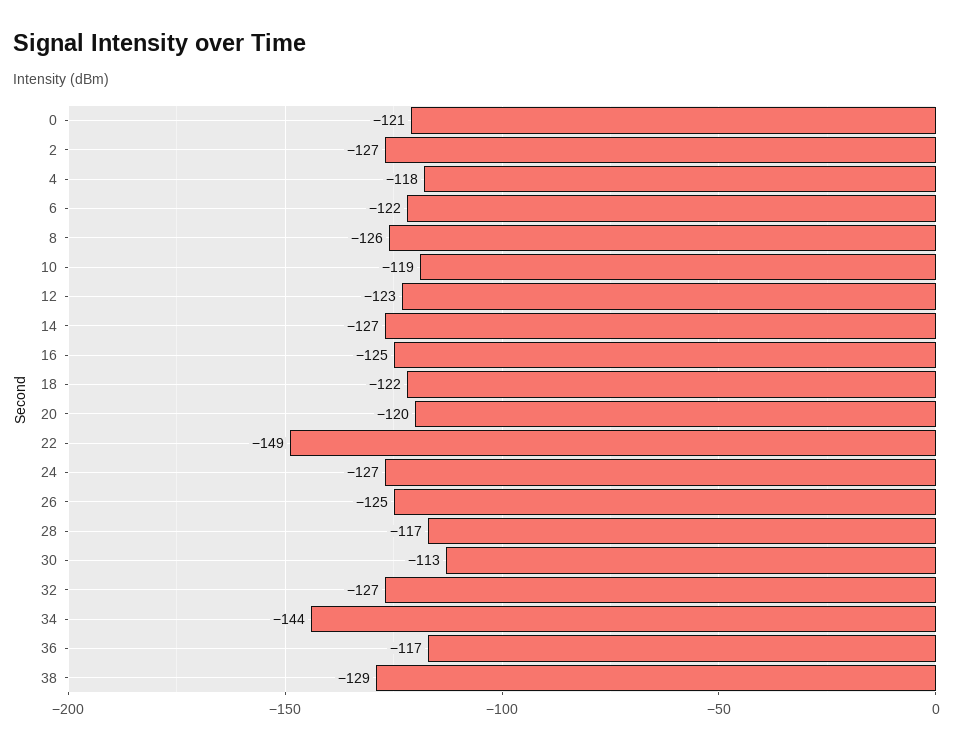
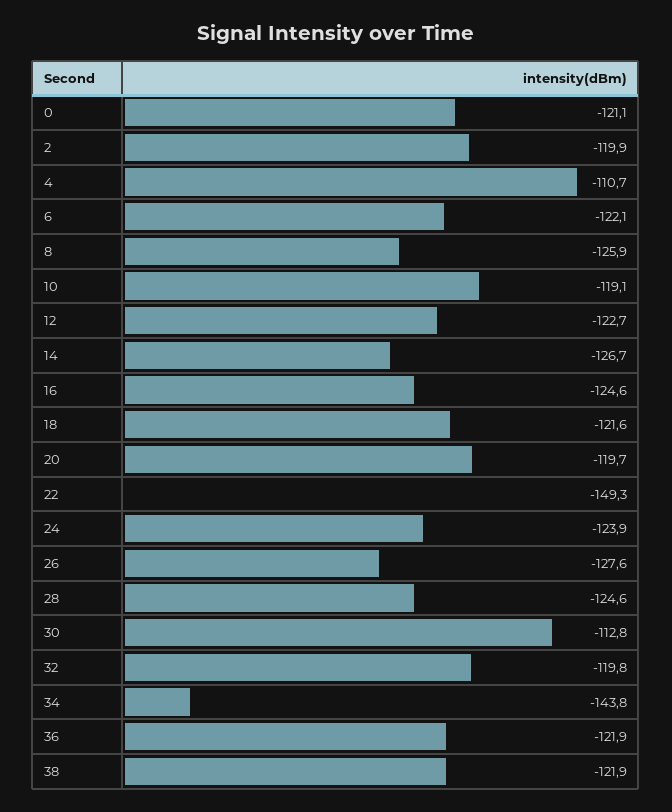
  {
    "0": -121.1,
-   "2": -127,
+   "2": -119.9,
-   "4": -118,
+   "4": -110.7,
    "6": -122.1,
    "8": -125.9,
    "10": -119.1,
    "12": -122.7,
    "14": -126.7,
    "16": -124.6,
    "18": -121.6,
    "20": -119.7,
    "22": -149.3,
-   "24": -127,
+   "24": -123.9,
-   "26": -125,
+   "26": -127.6,
-   "28": -117,
+   "28": -124.6,
    "30": -112.8,
-   "32": -127,
+   "32": -119.8,
    "34": -143.8,
-   "36": -117,
+   "36": -121.9,
-   "38": -129
+   "38": -121.9
  }

